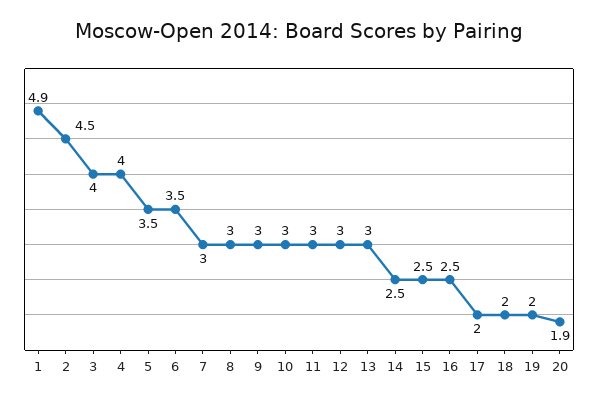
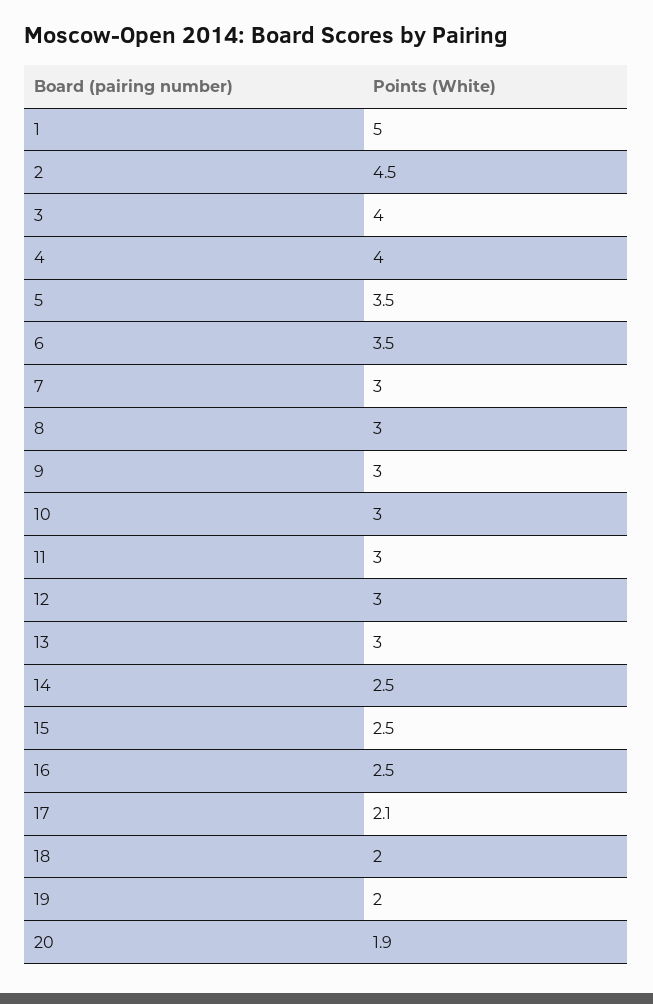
  {
-   "1": 4.9,
+   "1": 5,
    "2": 4.5,
    "3": 4,
    "4": 4,
    "5": 3.5,
    "6": 3.5,
    "7": 3,
    "8": 3,
    "9": 3,
    "10": 3,
    "11": 3,
    "12": 3,
    "13": 3,
    "14": 2.5,
    "15": 2.5,
    "16": 2.5,
-   "17": 2,
+   "17": 2.1,
    "18": 2,
    "19": 2,
    "20": 1.9
  }

